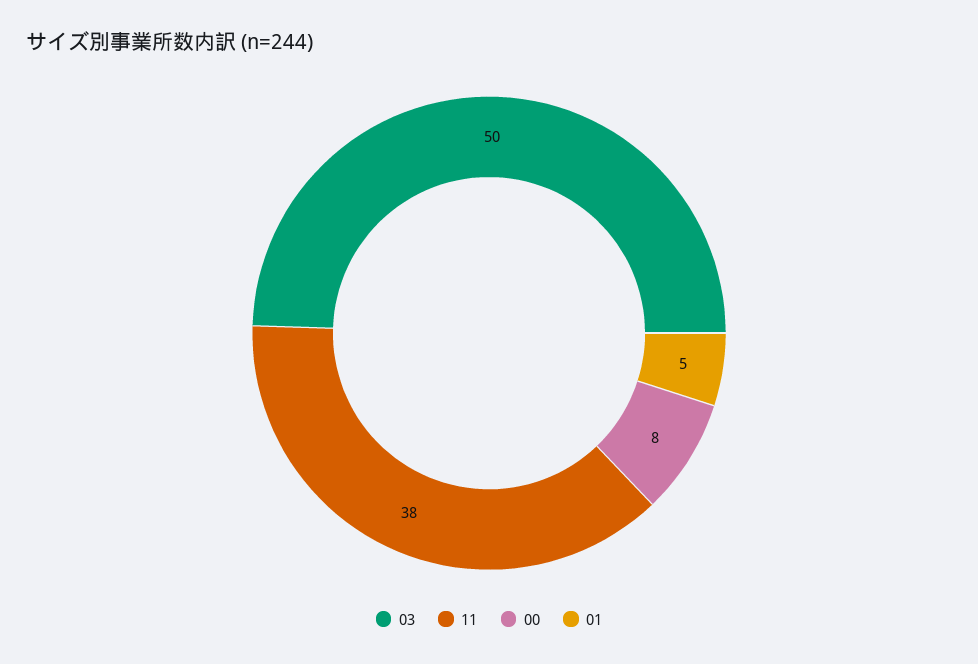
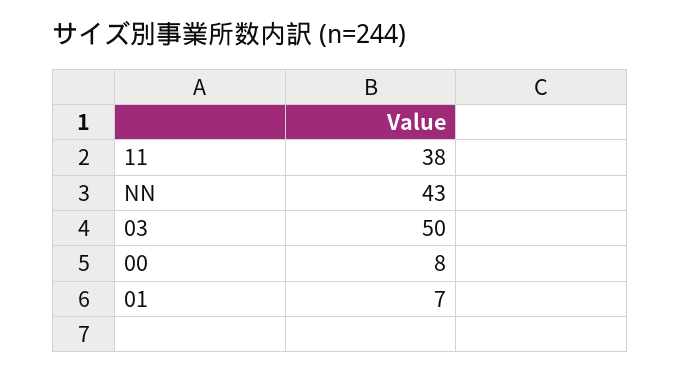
  {
    "03": 50,
    "11": 38,
    "00": 8,
-   "01": 5
+   "01": 7,
+   "NN": 43
  }

